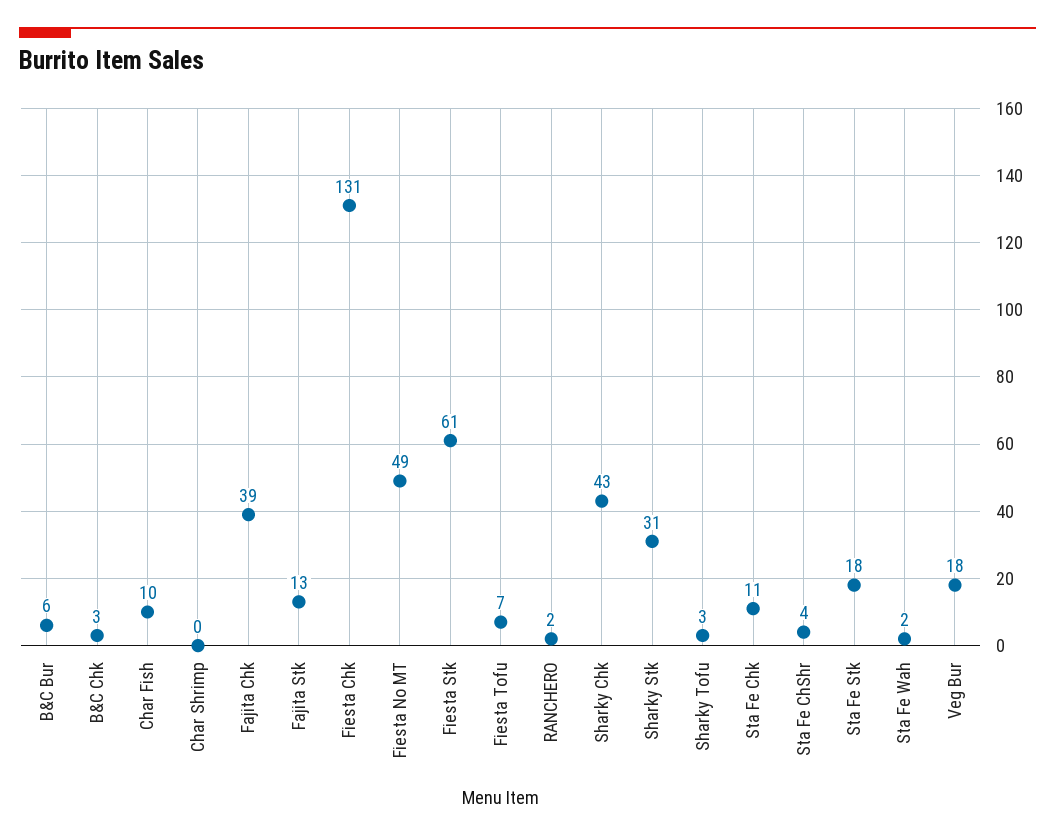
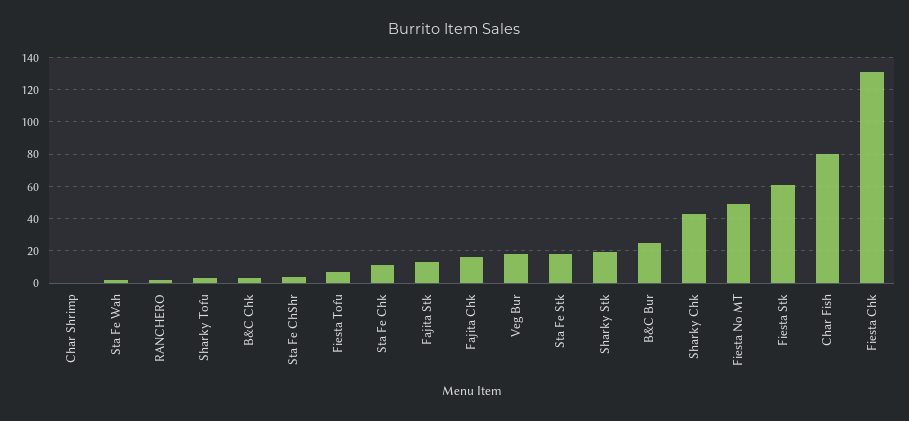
  {
-   "B&C Bur": 6,
+   "B&C Bur": 25,
    "B&C Chk": 3,
-   "Char Fish": 10,
+   "Char Fish": 80,
    "Char Shrimp": 0,
-   "Fajita Chk": 39,
+   "Fajita Chk": 15,
    "Fajita Stk": 13,
    "Fiesta Chk": 131,
    "Fiesta No MT": 49,
    "Fiesta Stk": 61,
    "Fiesta Tofu": 7,
    "RANCHERO": 2,
    "Sharky Chk": 43,
-   "Sharky Stk": 31,
+   "Sharky Stk": 20,
    "Sharky Tofu": 3,
    "Sta Fe Chk": 11,
    "Sta Fe ChShr": 4,
    "Sta Fe Stk": 18,
    "Sta Fe Wah": 2,
    "Veg Bur": 18
  }

